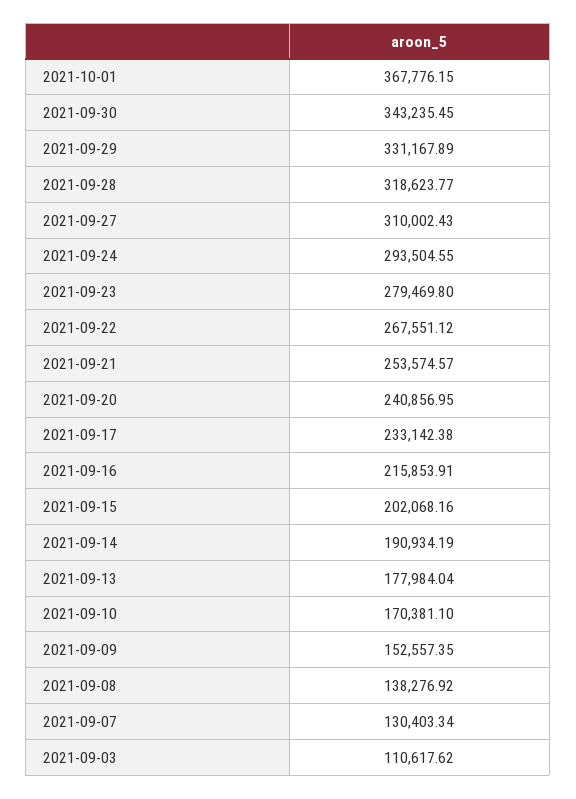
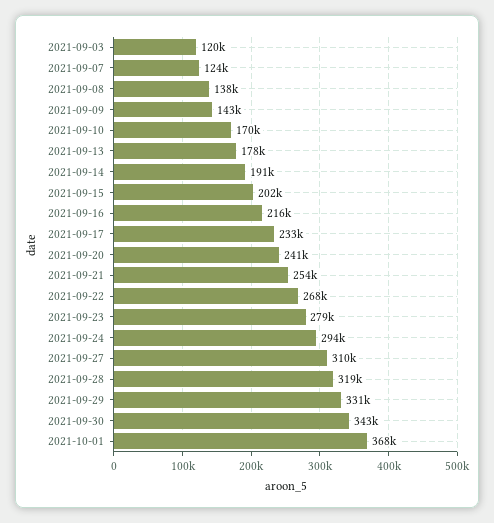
  {
    "2021-10-01": 367776.15,
    "2021-09-30": 343235.45,
    "2021-09-29": 331167.89,
    "2021-09-28": 318623.77,
    "2021-09-27": 310002.43,
    "2021-09-24": 293504.55,
    "2021-09-23": 279469.8,
    "2021-09-22": 267551.12,
    "2021-09-21": 253574.57,
    "2021-09-20": 240856.95,
    "2021-09-17": 233142.38,
    "2021-09-16": 215853.91,
    "2021-09-15": 202068.16,
    "2021-09-14": 190934.19,
    "2021-09-13": 177984.04,
    "2021-09-10": 170381.1,
-   "2021-09-09": 152557.35,
+   "2021-09-09": 143000,
    "2021-09-08": 138276.92,
-   "2021-09-07": 130403.34,
+   "2021-09-07": 124000,
-   "2021-09-03": 110617.62
+   "2021-09-03": 120000
  }

